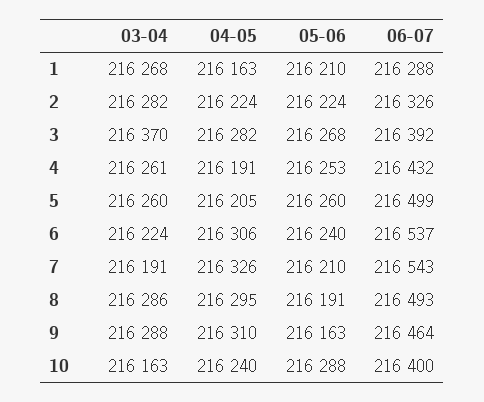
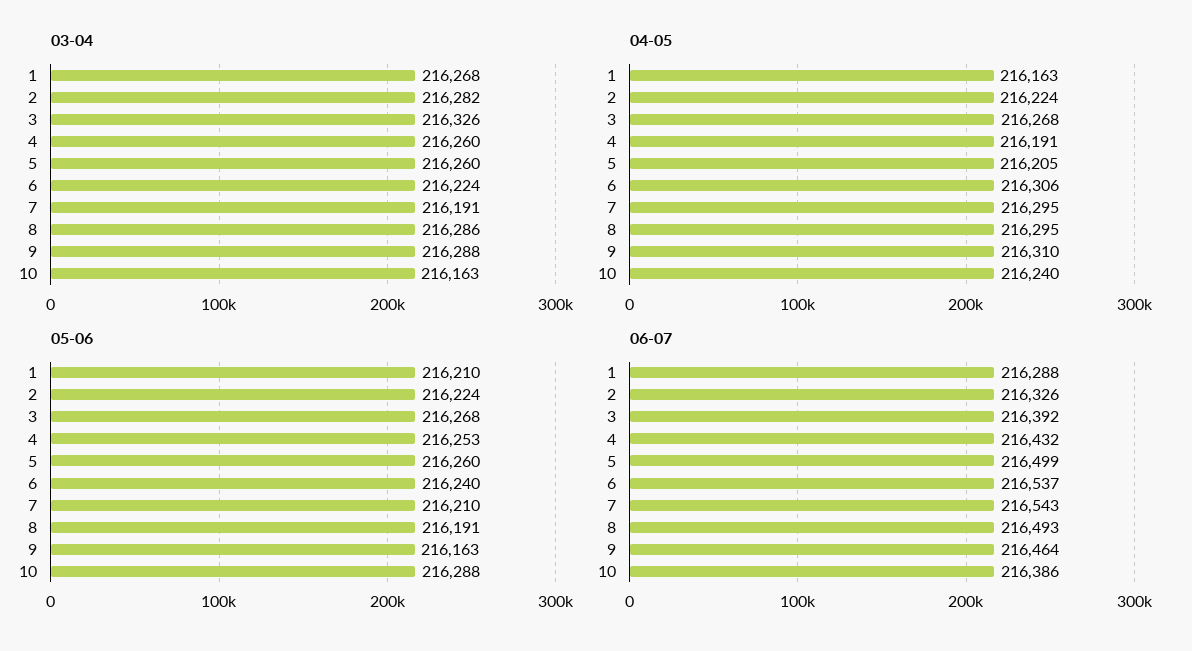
  {
    "03-04": {
      "1": 216268,
      "2": 216282,
-     "3": 216370,
+     "3": 216326,
-     "4": 216261,
+     "4": 216260,
      "5": 216260,
      "6": 216224,
      "7": 216191,
      "8": 216286,
      "9": 216288,
      "10": 216163
    },
    "04-05": {
      "1": 216163,
      "2": 216224,
-     "3": 216282,
+     "3": 216268,
      "4": 216191,
      "5": 216205,
      "6": 216306,
-     "7": 216326,
+     "7": 216295,
      "8": 216295,
      "9": 216310,
      "10": 216240
    },
    "05-06": {
      "1": 216210,
      "2": 216224,
      "3": 216268,
      "4": 216253,
      "5": 216260,
      "6": 216240,
      "7": 216210,
      "8": 216191,
      "9": 216163,
      "10": 216288
    },
    "06-07": {
      "1": 216288,
      "2": 216326,
      "3": 216392,
      "4": 216432,
      "5": 216499,
      "6": 216537,
      "7": 216543,
      "8": 216493,
      "9": 216464,
-     "10": 216400
+     "10": 216386
    }
  }

